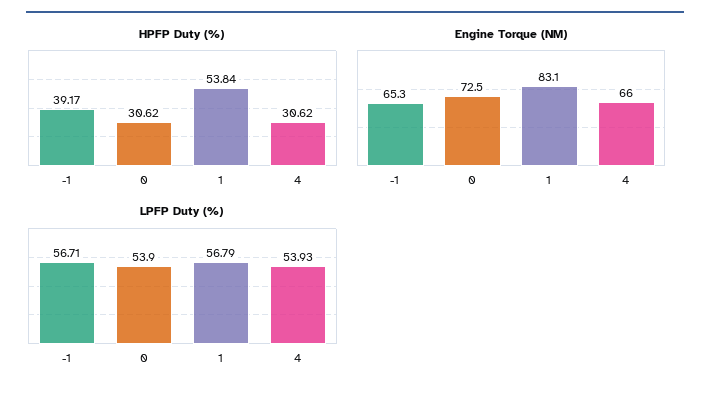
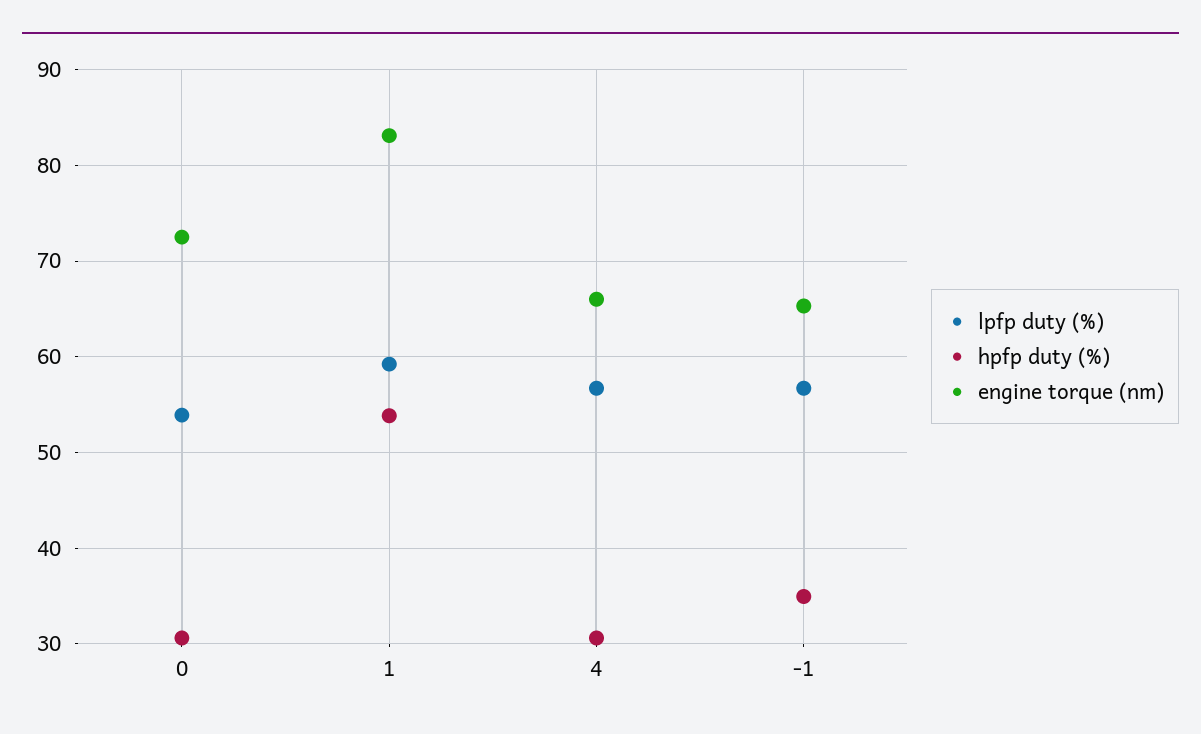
  {
    "HPFP Duty (%)": {
-     "-1": 39.17,
+     "-1": 35,
      "0": 30.62,
      "1": 53.84,
      "4": 30.62
    },
    "Engine Torque (NM)": {
      "-1": 65.3,
      "0": 72.5,
      "1": 83.1,
      "4": 66
    },
    "LPFP Duty (%)": {
      "-1": 56.71,
      "0": 53.9,
-     "1": 56.79,
+     "1": 59,
-     "4": 53.93
+     "4": 57
    }
  }

